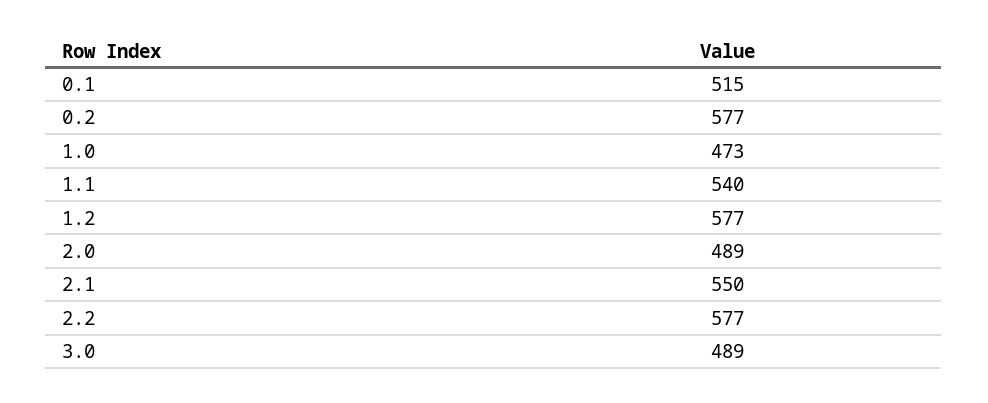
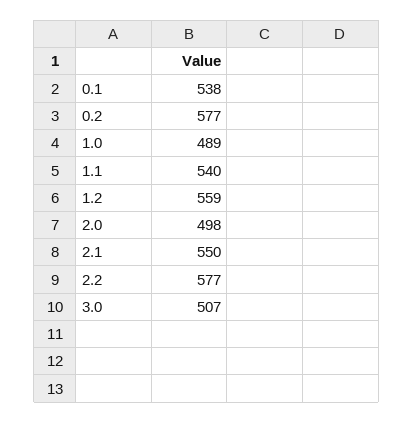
  {
-   "0.1": 515,
+   "0.1": 538,
    "0.2": 577,
-   "1.0": 473,
+   "1.0": 489,
    "1.1": 540,
-   "1.2": 577,
+   "1.2": 559,
-   "2.0": 489,
+   "2.0": 498,
    "2.1": 550,
    "2.2": 577,
-   "3.0": 489
+   "3.0": 507
  }

